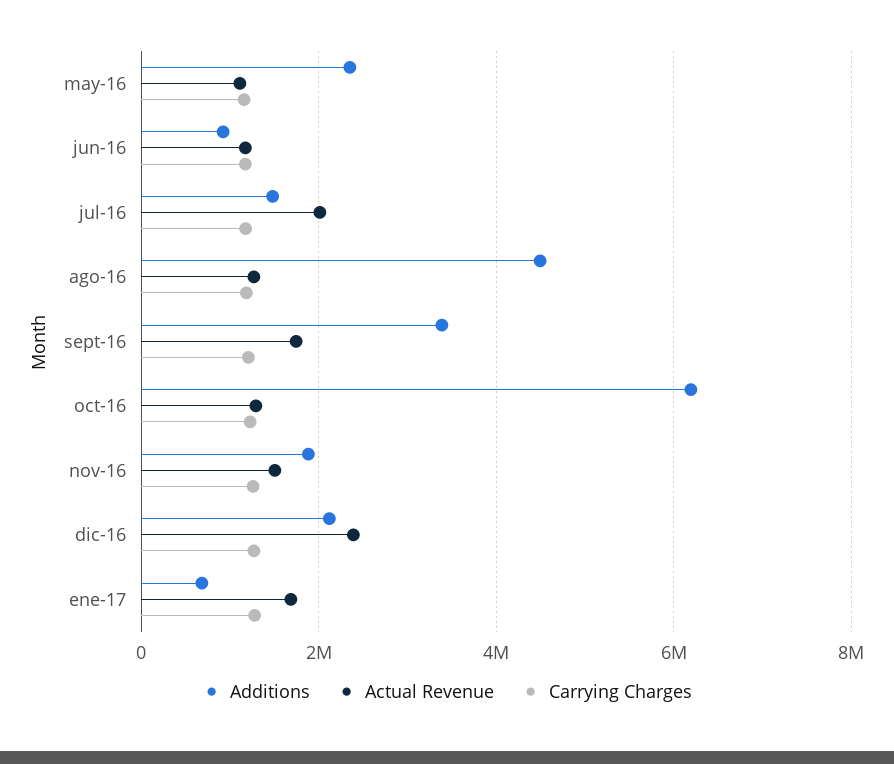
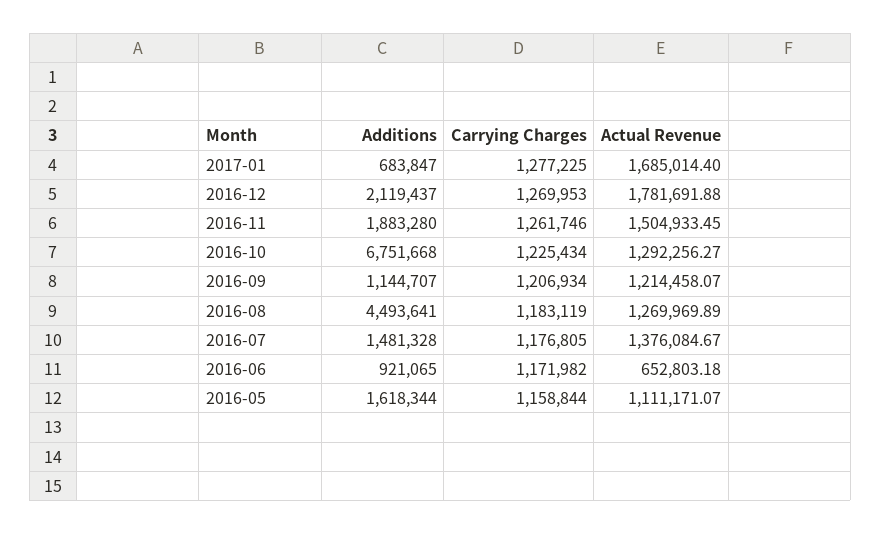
  {
    "Additions": {
-     "may-16": 2400000,
+     "may-16": 1618344,
      "jun-16": 921065,
      "jul-16": 1481328,
      "ago-16": 4493641,
-     "sept-16": 3400000,
+     "sept-16": 1144707,
-     "oct-16": 6200000,
+     "oct-16": 6751668,
      "nov-16": 1883280,
      "dic-16": 2119437,
      "ene-17": 683847
    },
    "Actual Revenue": {
      "may-16": 1111171.07,
-     "jun-16": 1200000,
+     "jun-16": 652803.18,
-     "jul-16": 2000000,
+     "jul-16": 1376084.67,
      "ago-16": 1269969.89,
-     "sept-16": 1800000,
+     "sept-16": 1214458.07,
      "oct-16": 1292256.27,
      "nov-16": 1504933.45,
-     "dic-16": 2400000,
+     "dic-16": 1781691.88,
      "ene-17": 1685014.4
    },
    "Carrying Charges": {
      "may-16": 1158844,
      "jun-16": 1171982,
      "jul-16": 1176805,
      "ago-16": 1183119,
      "sept-16": 1206934,
      "oct-16": 1225434,
      "nov-16": 1261746,
      "dic-16": 1269953,
      "ene-17": 1277225
    }
  }

